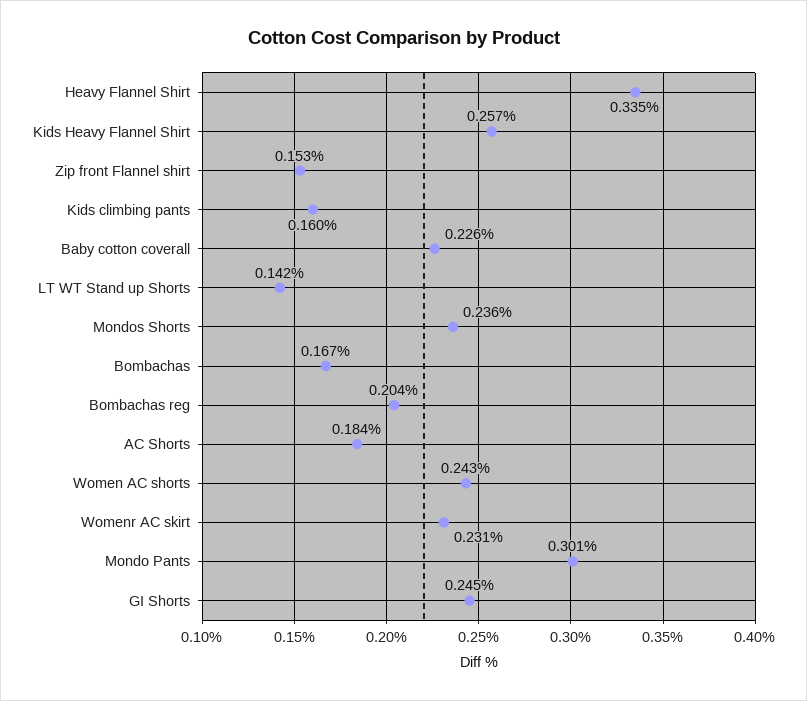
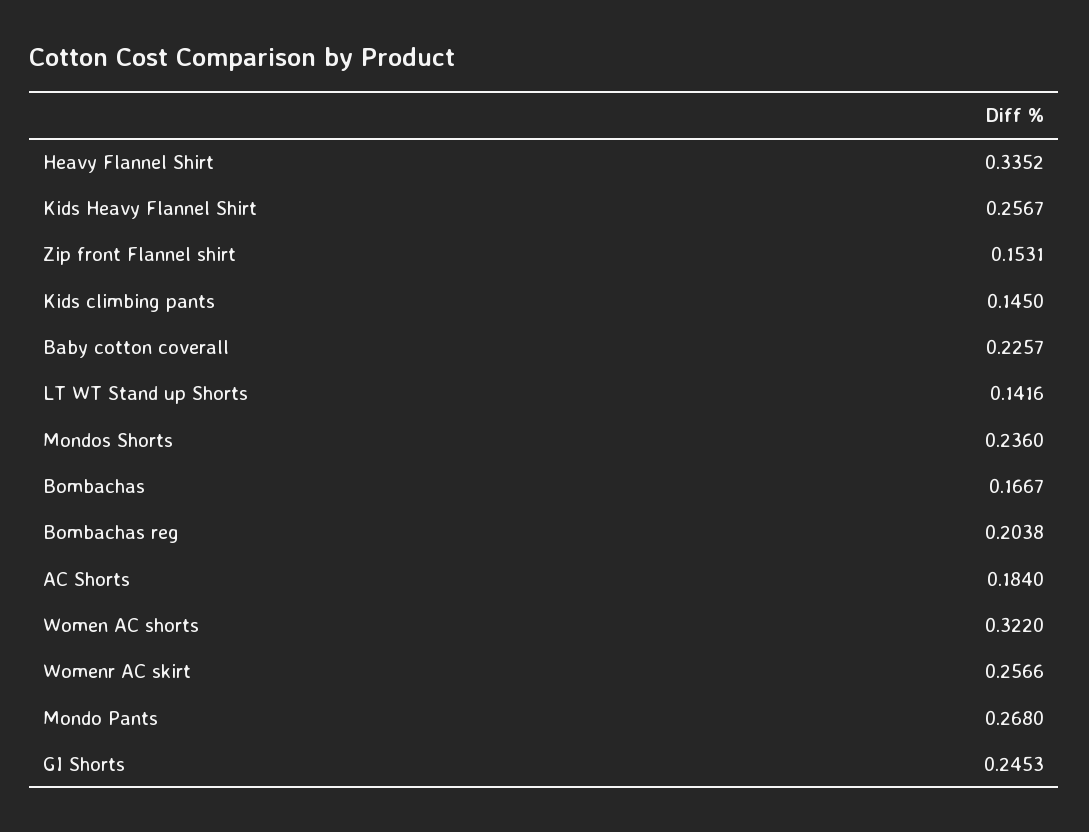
  {
    "Heavy Flannel Shirt": 0.3352,
    "Kids Heavy Flannel Shirt": 0.2567,
    "Zip front Flannel shirt": 0.1531,
-   "Kids climbing pants": 0.16,
+   "Kids climbing pants": 0.145,
    "Baby cotton coverall": 0.2257,
    "LT WT Stand up Shorts": 0.1416,
    "Mondos Shorts": 0.236,
    "Bombachas": 0.1667,
    "Bombachas reg": 0.2038,
    "AC Shorts": 0.184,
-   "Women AC shorts": 0.243,
+   "Women AC shorts": 0.322,
-   "Womenr AC skirt": 0.231,
+   "Womenr AC skirt": 0.2566,
-   "Mondo Pants": 0.301,
+   "Mondo Pants": 0.268,
    "GI Shorts": 0.2453
  }

